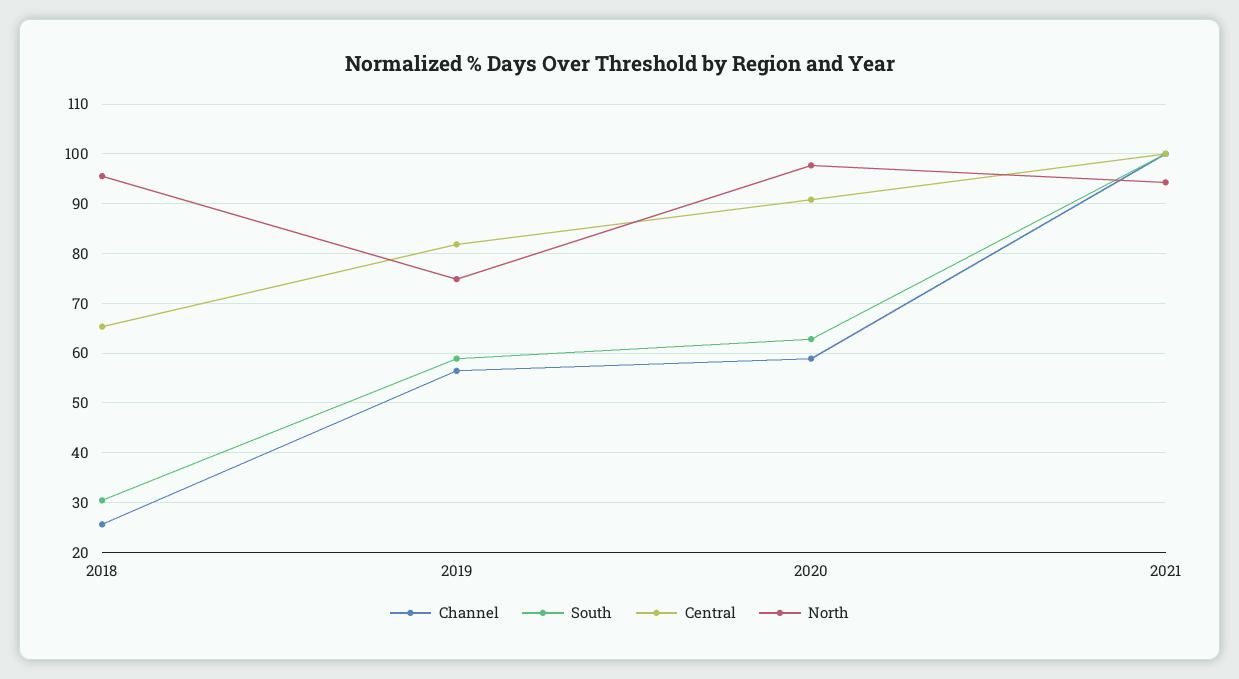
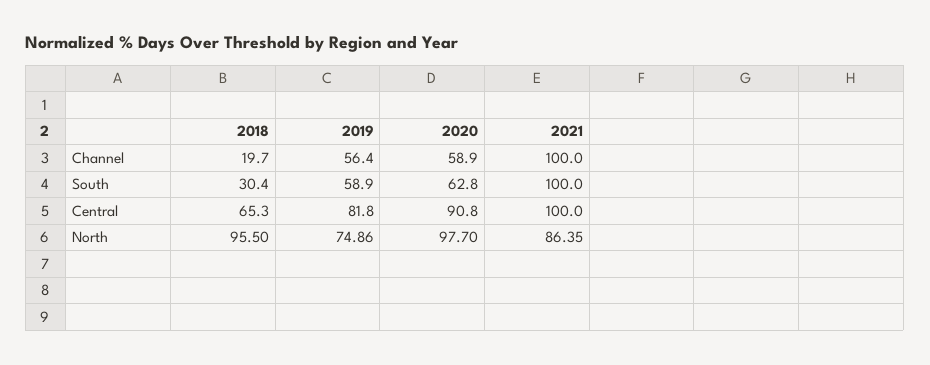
  {
    "Channel": {
-     "2018": 26,
+     "2018": 19.7,
      "2019": 56.4,
      "2020": 58.9,
      "2021": 100
    },
    "South": {
      "2018": 30.4,
      "2019": 58.9,
      "2020": 62.8,
      "2021": 100
    },
    "Central": {
      "2018": 65.3,
      "2019": 81.8,
      "2020": 90.8,
      "2021": 100
    },
    "North": {
      "2018": 95.5,
      "2019": 74.86,
      "2020": 97.7,
-     "2021": 94
+     "2021": 86.35
    }
  }

